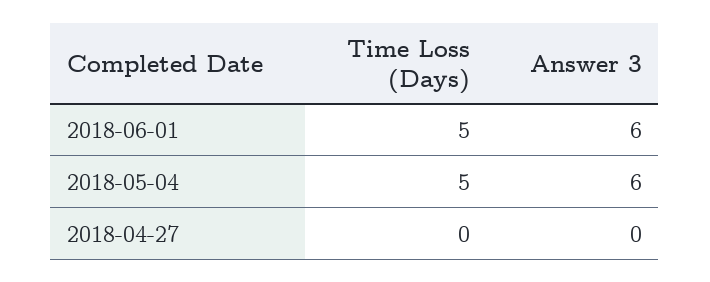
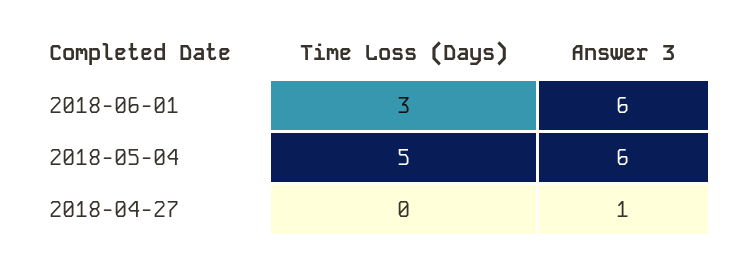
  {
    "Time Loss (Days)": {
-     "2018-06-01": 5,
+     "2018-06-01": 3,
      "2018-05-04": 5,
      "2018-04-27": 0
    },
    "Answer 3": {
      "2018-06-01": 6,
      "2018-05-04": 6,
-     "2018-04-27": 0
+     "2018-04-27": 1
    }
  }

